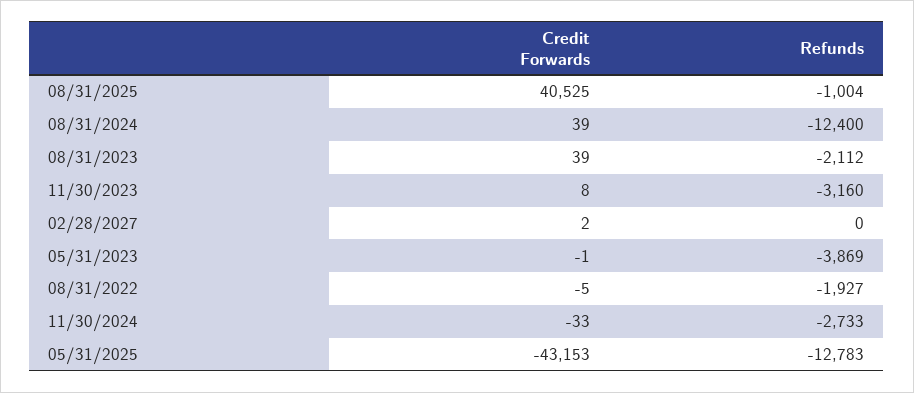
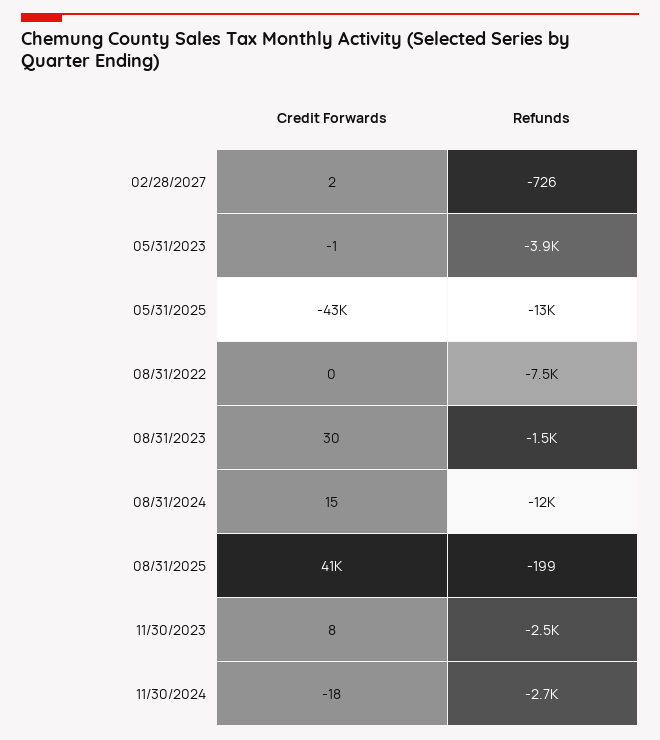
  {
    "Credit Forwards": {
      "08/31/2025": 40525,
-     "08/31/2024": 39,
+     "08/31/2024": 15,
-     "08/31/2023": 39,
+     "08/31/2023": 30,
      "11/30/2023": 8,
      "02/28/2027": 2,
      "05/31/2023": -1,
-     "08/31/2022": -5,
+     "08/31/2022": 0,
-     "11/30/2024": -33,
+     "11/30/2024": -18,
      "05/31/2025": -43153
    },
    "Refunds": {
-     "08/31/2025": -1004,
+     "08/31/2025": -199,
      "08/31/2024": -12400,
-     "08/31/2023": -2112,
+     "08/31/2023": -1500,
-     "11/30/2023": -3160,
+     "11/30/2023": -2500,
-     "02/28/2027": 0,
+     "02/28/2027": -726,
      "05/31/2023": -3869,
-     "08/31/2022": -1927,
+     "08/31/2022": -7500,
      "11/30/2024": -2733,
      "05/31/2025": -12783
    }
  }

